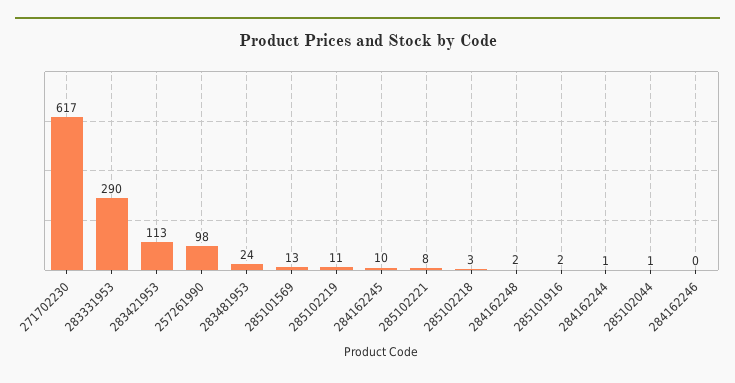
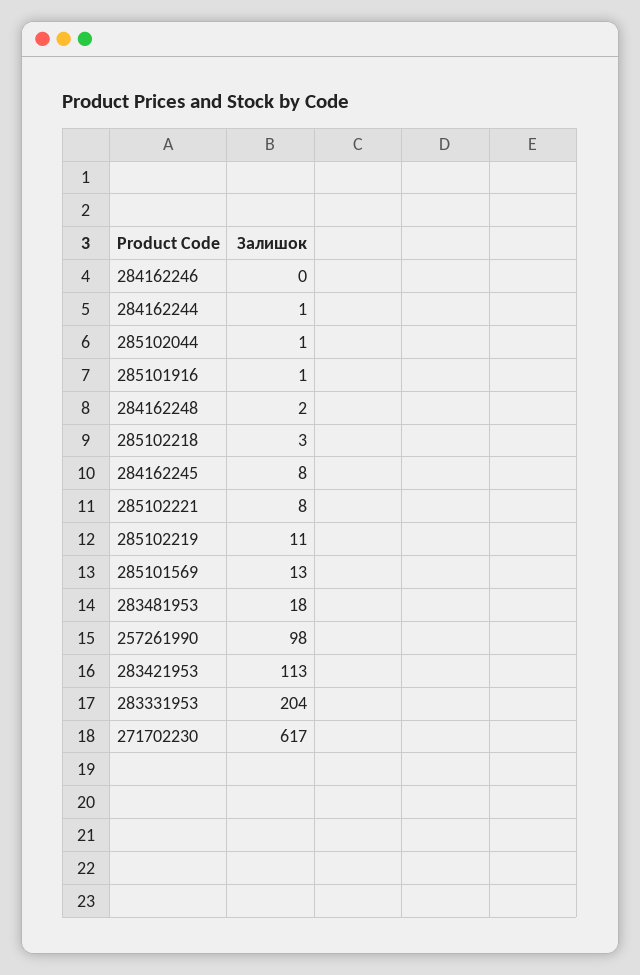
  {
    "271702230": 617,
-   "283331953": 290,
+   "283331953": 204,
    "283421953": 113,
    "257261990": 98,
-   "283481953": 24,
+   "283481953": 18,
    "285101569": 13,
    "285102219": 11,
-   "284162245": 10,
+   "284162245": 8,
    "285102221": 8,
    "285102218": 3,
    "284162248": 2,
-   "285101916": 2,
+   "285101916": 1,
    "284162244": 1,
    "285102044": 1,
    "284162246": 0
  }

